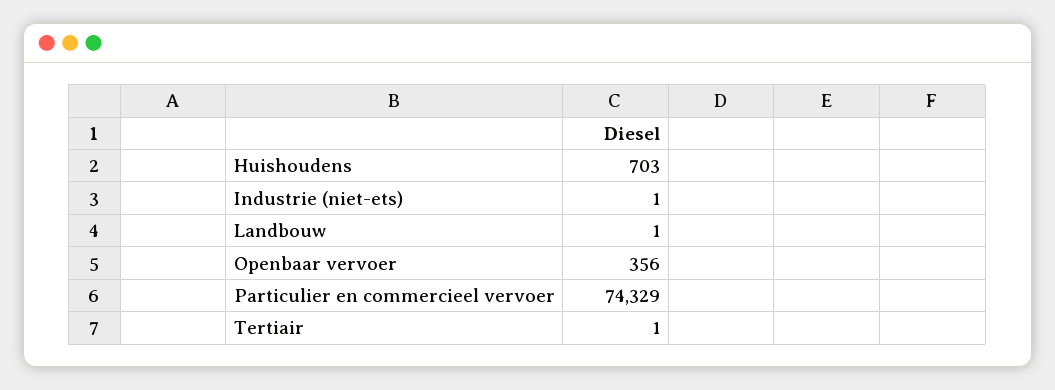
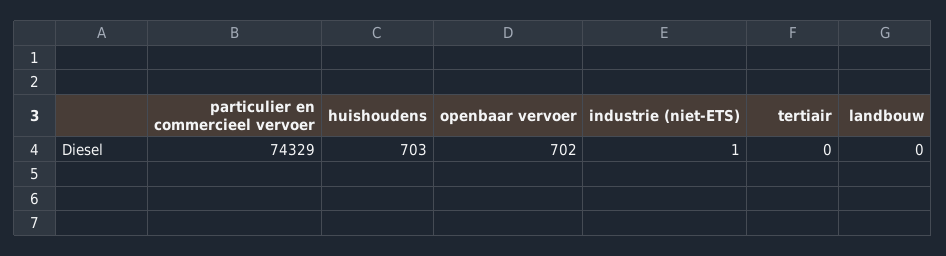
  {
    "Huishoudens": 703,
    "Industrie (niet-ets)": 1,
-   "Landbouw": 1,
+   "Landbouw": 0,
-   "Openbaar vervoer": 356,
+   "Openbaar vervoer": 702,
    "Particulier en commercieel vervoer": 74329,
-   "Tertiair": 1
+   "Tertiair": 0
  }

